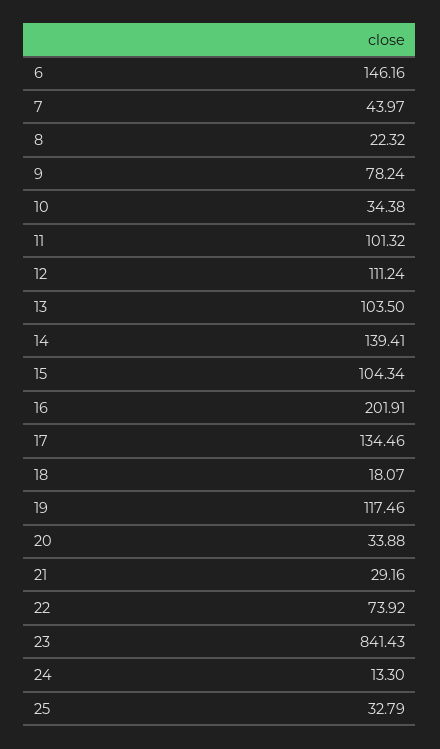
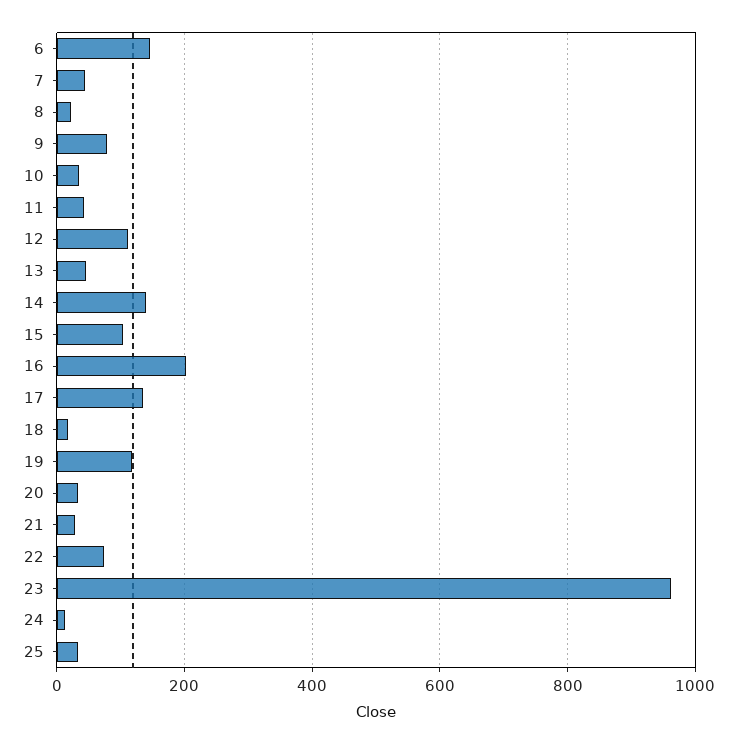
  {
    "6": 146.16,
    "7": 43.97,
    "8": 22.32,
    "9": 78.24,
    "10": 34.38,
-   "11": 101.32,
+   "11": 40,
    "12": 111.24,
-   "13": 103.5,
+   "13": 40,
    "14": 139.41,
    "15": 104.34,
    "16": 201.91,
    "17": 134.46,
    "18": 18.07,
    "19": 117.46,
    "20": 33.88,
    "21": 29.16,
    "22": 73.92,
-   "23": 841.43,
+   "23": 960,
    "24": 13.3,
    "25": 32.79
  }

